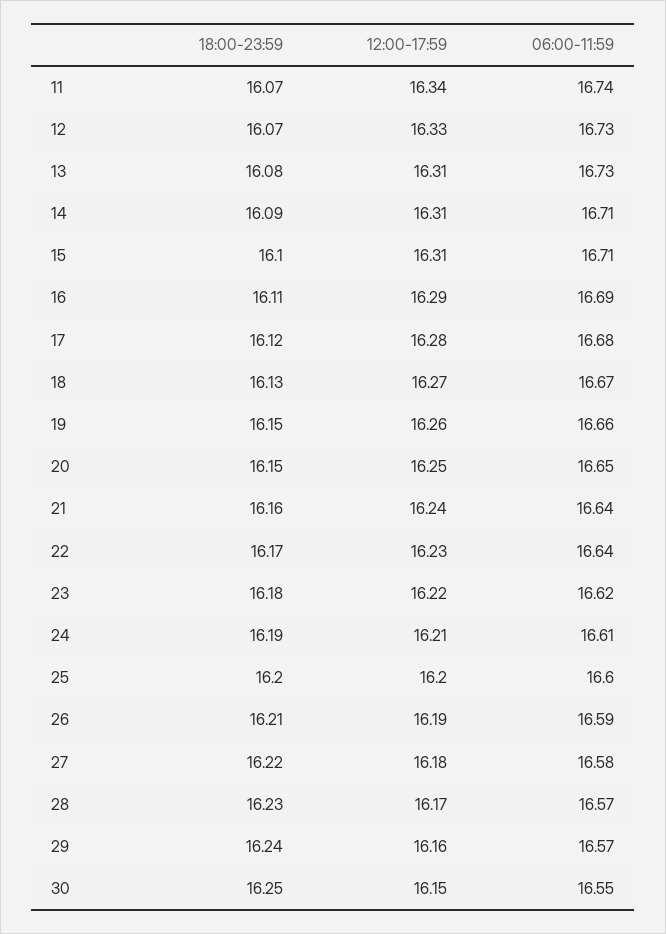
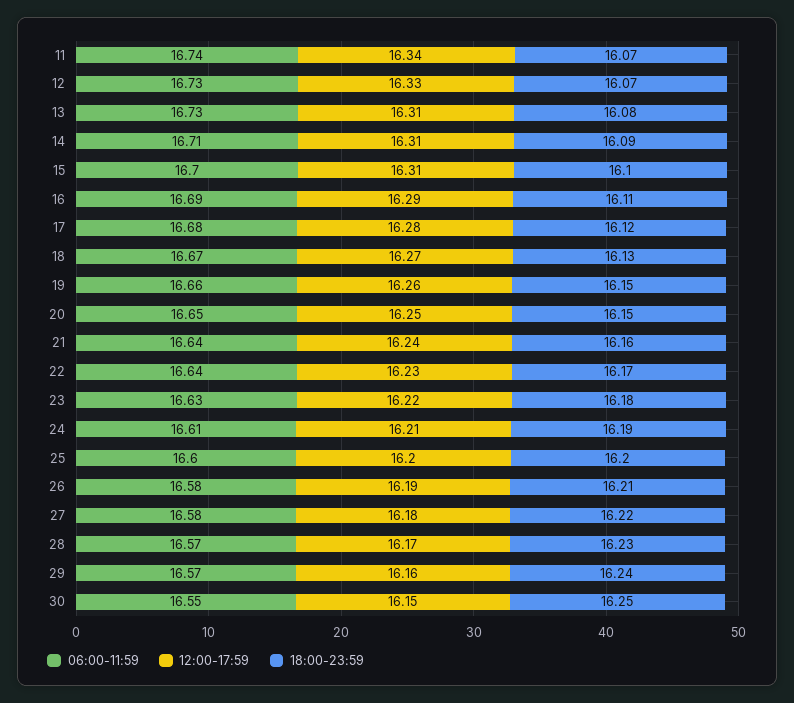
  {
    "18:00-23:59": {
      "11": 16.07,
      "12": 16.07,
      "13": 16.08,
      "14": 16.09,
      "15": 16.1,
      "16": 16.11,
      "17": 16.12,
      "18": 16.13,
      "19": 16.15,
      "20": 16.15,
      "21": 16.16,
      "22": 16.17,
      "23": 16.18,
      "24": 16.19,
      "25": 16.2,
      "26": 16.21,
      "27": 16.22,
      "28": 16.23,
      "29": 16.24,
      "30": 16.25
    },
    "12:00-17:59": {
      "11": 16.34,
      "12": 16.33,
      "13": 16.31,
      "14": 16.31,
      "15": 16.31,
      "16": 16.29,
      "17": 16.28,
      "18": 16.27,
      "19": 16.26,
      "20": 16.25,
      "21": 16.24,
      "22": 16.23,
      "23": 16.22,
      "24": 16.21,
      "25": 16.2,
      "26": 16.19,
      "27": 16.18,
      "28": 16.17,
      "29": 16.16,
      "30": 16.15
    },
    "06:00-11:59": {
      "11": 16.74,
      "12": 16.73,
      "13": 16.73,
      "14": 16.71,
-     "15": 16.71,
+     "15": 16.7,
      "16": 16.69,
      "17": 16.68,
      "18": 16.67,
      "19": 16.66,
      "20": 16.65,
      "21": 16.64,
      "22": 16.64,
-     "23": 16.62,
+     "23": 16.63,
      "24": 16.61,
      "25": 16.6,
-     "26": 16.59,
+     "26": 16.58,
      "27": 16.58,
      "28": 16.57,
      "29": 16.57,
      "30": 16.55
    }
  }

